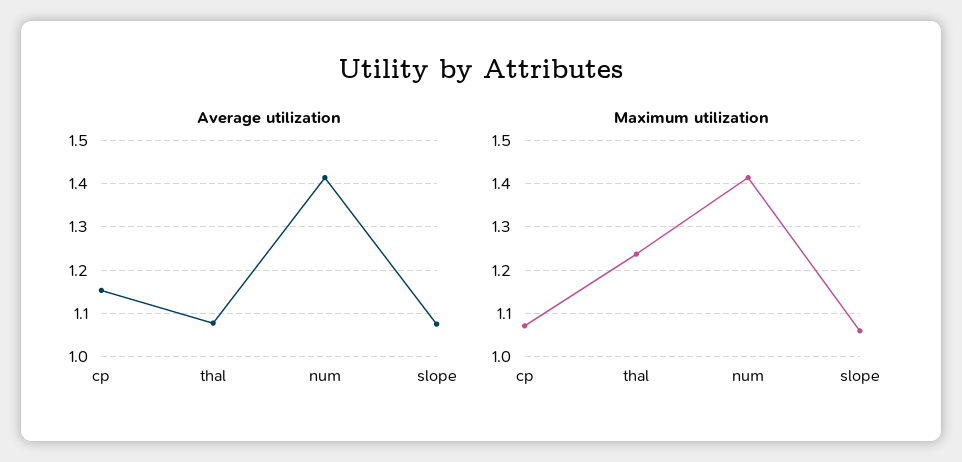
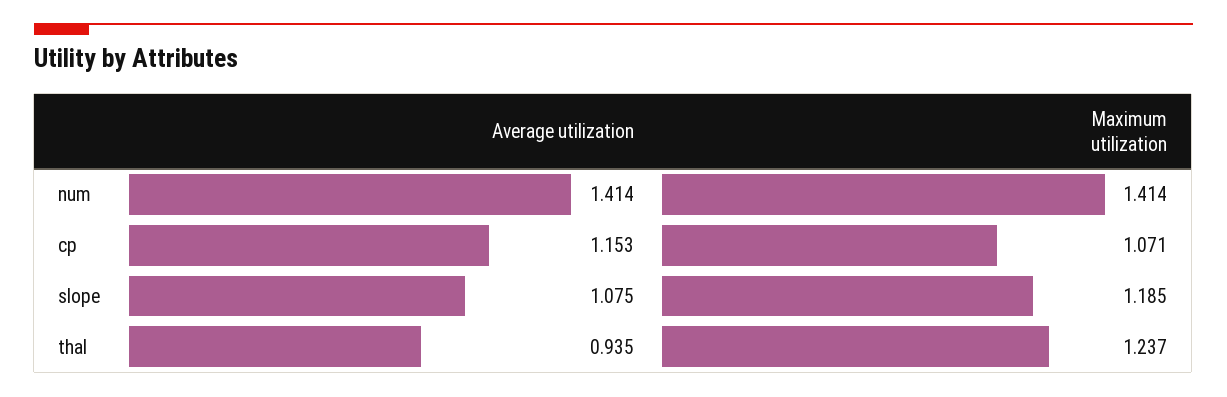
  {
    "Average utilization": {
      "cp": 1.153,
-     "thal": 1.08,
+     "thal": 0.935,
      "num": 1.414,
      "slope": 1.075
    },
    "Maximum utilization": {
      "cp": 1.071,
      "thal": 1.237,
      "num": 1.414,
-     "slope": 1.06
+     "slope": 1.185
    }
  }

